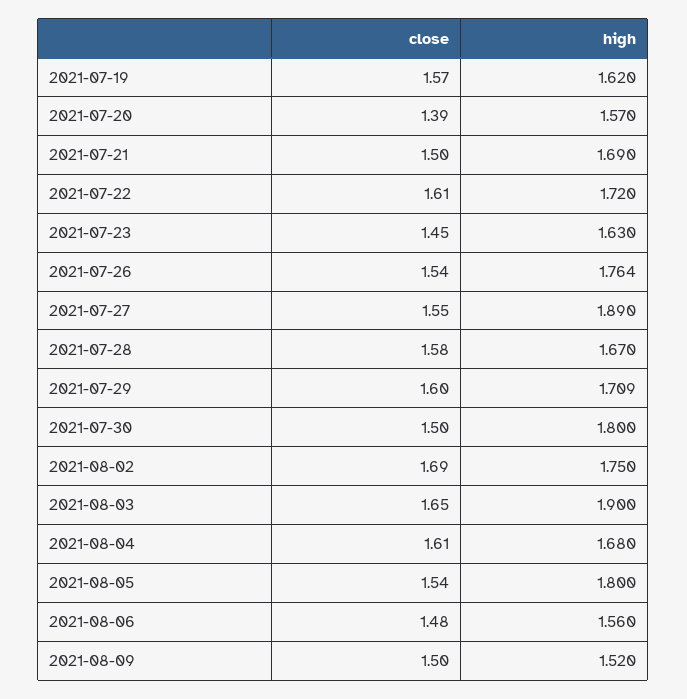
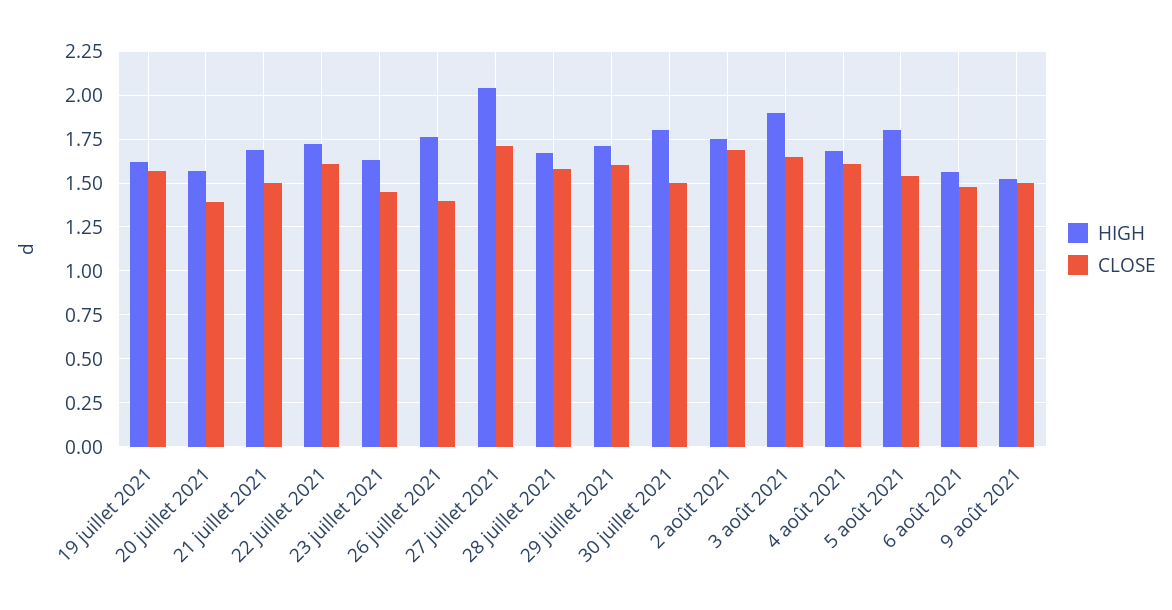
  {
    "close": {
      "2021-07-19": 1.57,
      "2021-07-20": 1.39,
      "2021-07-21": 1.5,
      "2021-07-22": 1.61,
      "2021-07-23": 1.45,
-     "2021-07-26": 1.54,
+     "2021-07-26": 1.4,
-     "2021-07-27": 1.55,
+     "2021-07-27": 1.7,
      "2021-07-28": 1.58,
      "2021-07-29": 1.6,
      "2021-07-30": 1.5,
      "2021-08-02": 1.69,
      "2021-08-03": 1.65,
      "2021-08-04": 1.61,
      "2021-08-05": 1.54,
      "2021-08-06": 1.48,
      "2021-08-09": 1.5
    },
    "high": {
      "2021-07-19": 1.62,
      "2021-07-20": 1.57,
      "2021-07-21": 1.69,
      "2021-07-22": 1.72,
      "2021-07-23": 1.63,
      "2021-07-26": 1.764,
-     "2021-07-27": 1.89,
+     "2021-07-27": 2.05,
      "2021-07-28": 1.67,
      "2021-07-29": 1.709,
      "2021-07-30": 1.8,
      "2021-08-02": 1.75,
      "2021-08-03": 1.9,
      "2021-08-04": 1.68,
      "2021-08-05": 1.8,
      "2021-08-06": 1.56,
      "2021-08-09": 1.52
    }
  }

